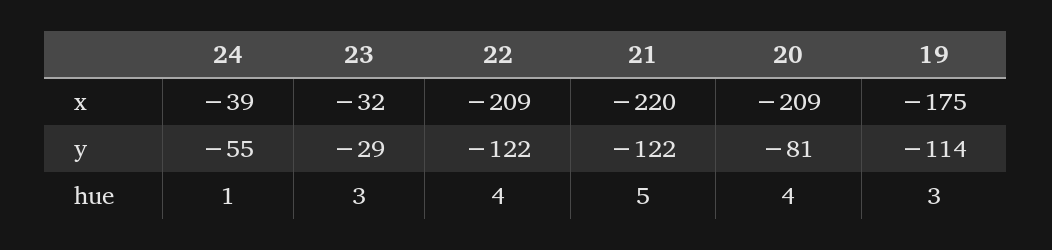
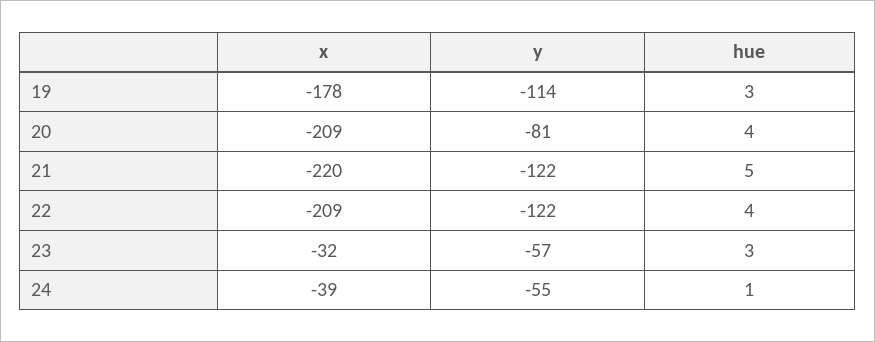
  {
    "24": {
      "x": -39,
      "y": -55,
      "hue": 1
    },
    "23": {
      "x": -32,
-     "y": -29,
+     "y": -57,
      "hue": 3
    },
    "22": {
      "x": -209,
      "y": -122,
      "hue": 4
    },
    "21": {
      "x": -220,
      "y": -122,
      "hue": 5
    },
    "20": {
      "x": -209,
      "y": -81,
      "hue": 4
    },
    "19": {
-     "x": -175,
+     "x": -178,
      "y": -114,
      "hue": 3
    }
  }

